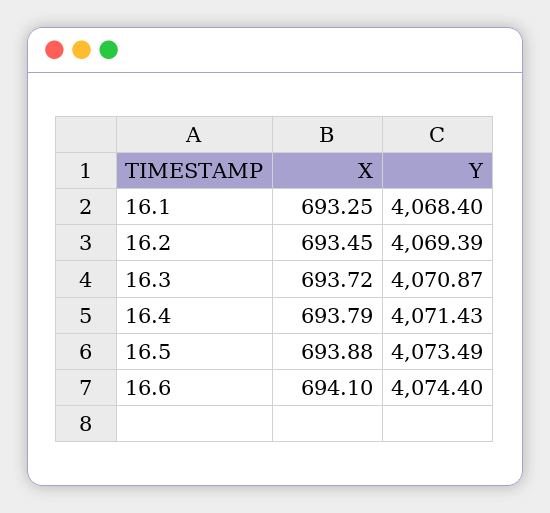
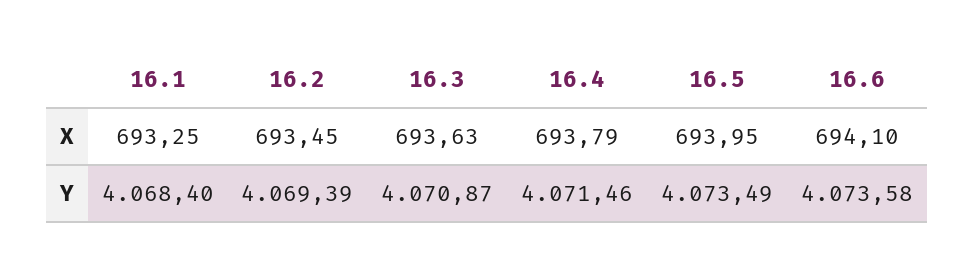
  {
    "X": {
      "16.1": 693.25,
      "16.2": 693.45,
-     "16.3": 693.72,
+     "16.3": 693.63,
      "16.4": 693.79,
-     "16.5": 693.88,
+     "16.5": 693.95,
      "16.6": 694.1
    },
    "Y": {
      "16.1": 4068.4,
      "16.2": 4069.39,
      "16.3": 4070.87,
-     "16.4": 4071.43,
+     "16.4": 4071.46,
      "16.5": 4073.49,
-     "16.6": 4074.4
+     "16.6": 4073.58
    }
  }

